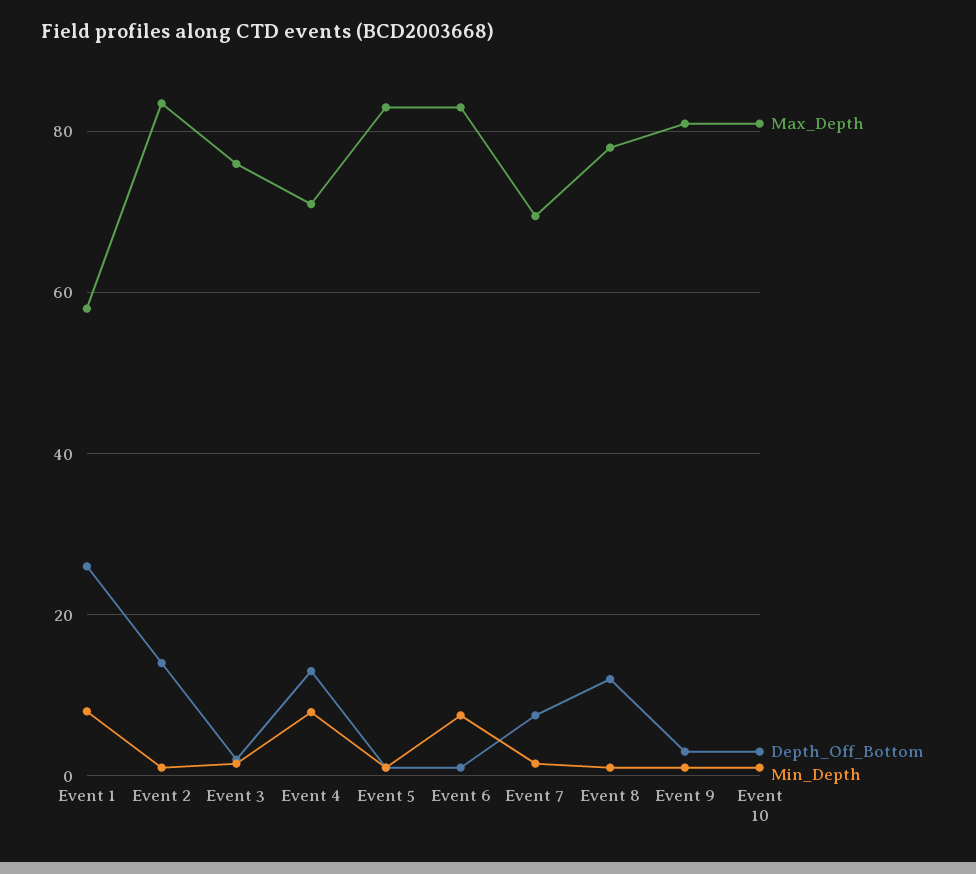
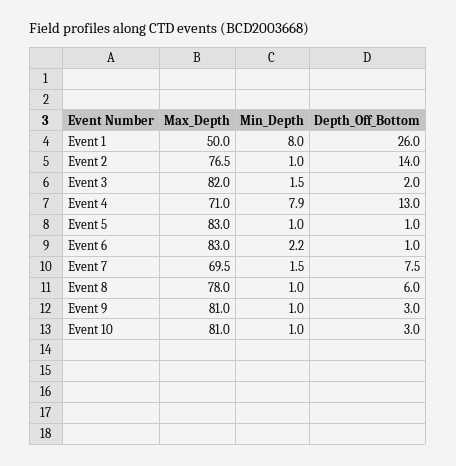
  {
    "Max_Depth": {
-     "Event 1": 58,
+     "Event 1": 50,
-     "Event 2": 84,
+     "Event 2": 76.5,
-     "Event 3": 76,
+     "Event 3": 82,
      "Event 4": 71,
      "Event 5": 83,
      "Event 6": 83,
      "Event 7": 69.5,
      "Event 8": 78,
      "Event 9": 81,
      "Event 10": 81
    },
    "Depth_Off_Bottom": {
      "Event 1": 26,
      "Event 2": 14,
      "Event 3": 2,
      "Event 4": 13,
      "Event 5": 1,
      "Event 6": 1,
      "Event 7": 7.5,
-     "Event 8": 12,
+     "Event 8": 6,
      "Event 9": 3,
      "Event 10": 3
    },
    "Min_Depth": {
      "Event 1": 8,
      "Event 2": 1,
      "Event 3": 1.5,
      "Event 4": 7.9,
      "Event 5": 1,
-     "Event 6": 8,
+     "Event 6": 2.2,
      "Event 7": 1.5,
      "Event 8": 1,
      "Event 9": 1,
      "Event 10": 1
    }
  }

